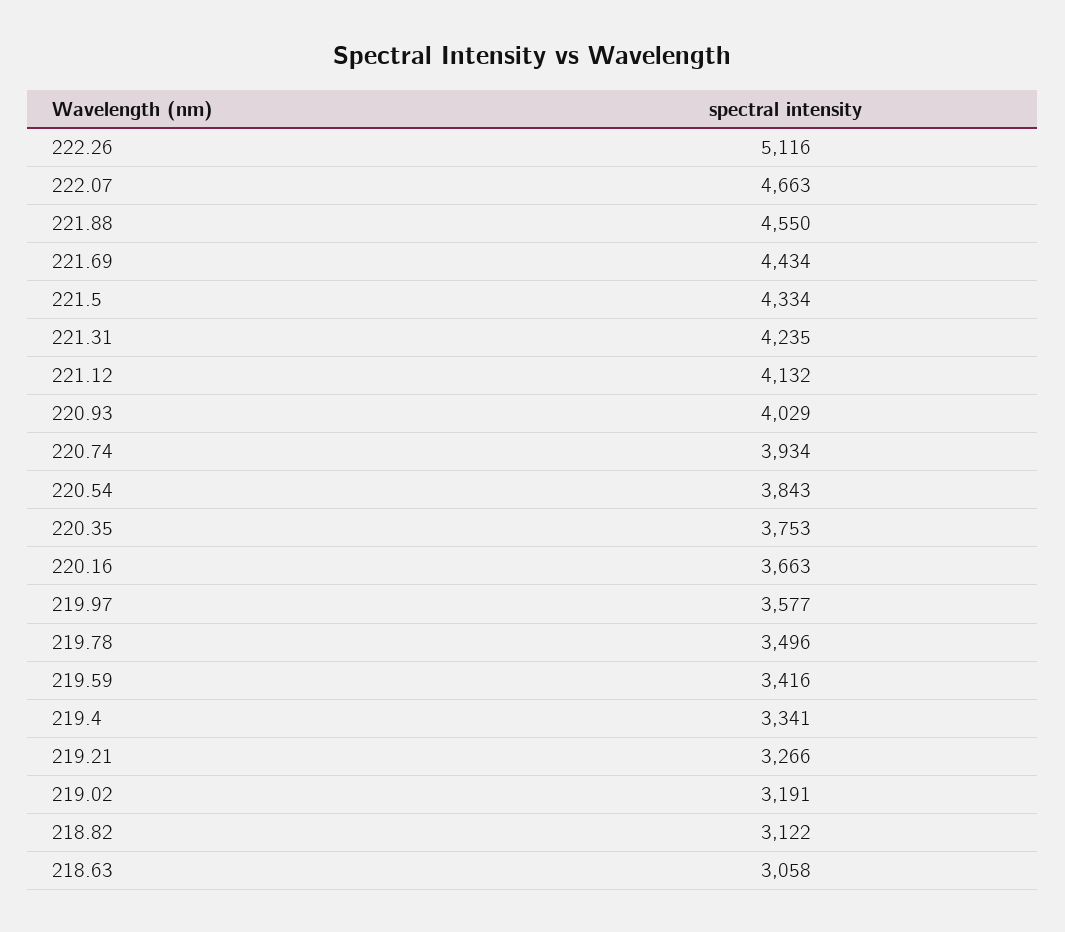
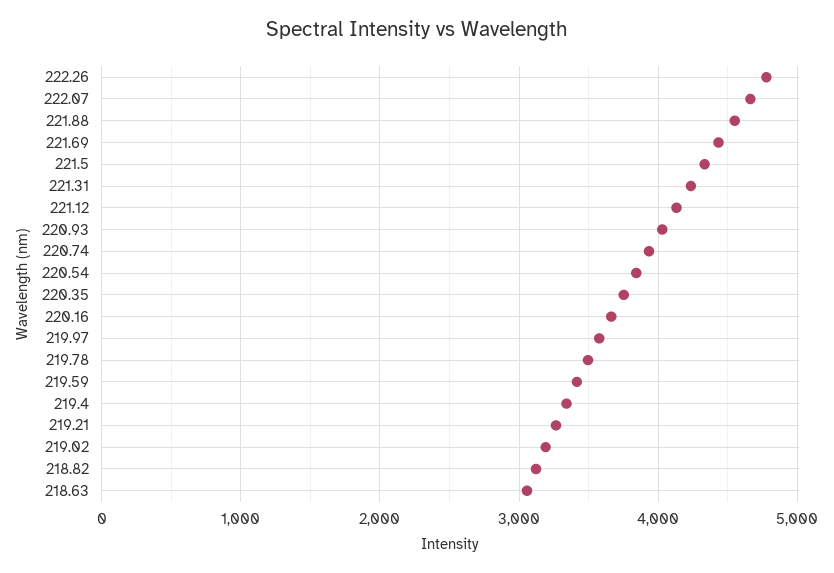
  {
-   "222.26": 5116,
+   "222.26": 4800,
    "222.07": 4663,
    "221.88": 4550,
    "221.69": 4434,
    "221.5": 4334,
    "221.31": 4235,
    "221.12": 4132,
    "220.93": 4029,
    "220.74": 3934,
    "220.54": 3843,
    "220.35": 3753,
    "220.16": 3663,
    "219.97": 3577,
    "219.78": 3496,
    "219.59": 3416,
    "219.4": 3341,
    "219.21": 3266,
    "219.02": 3191,
    "218.82": 3122,
    "218.63": 3058
  }

